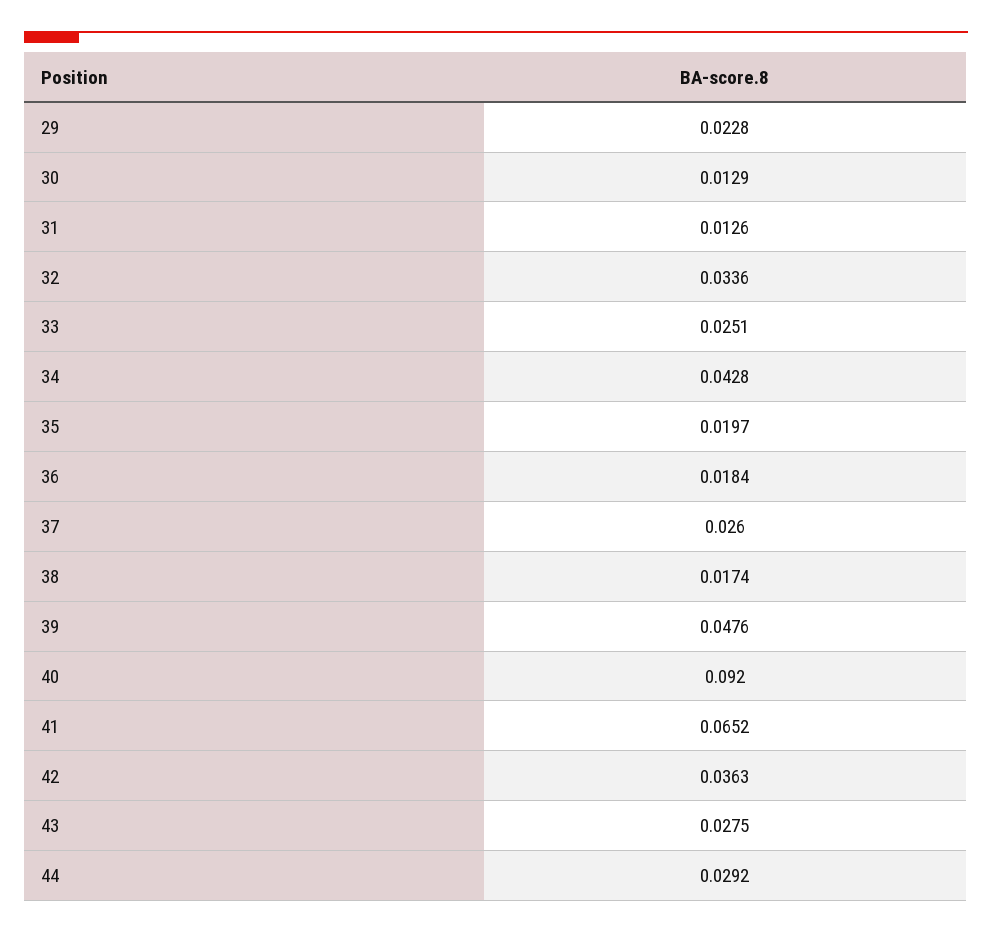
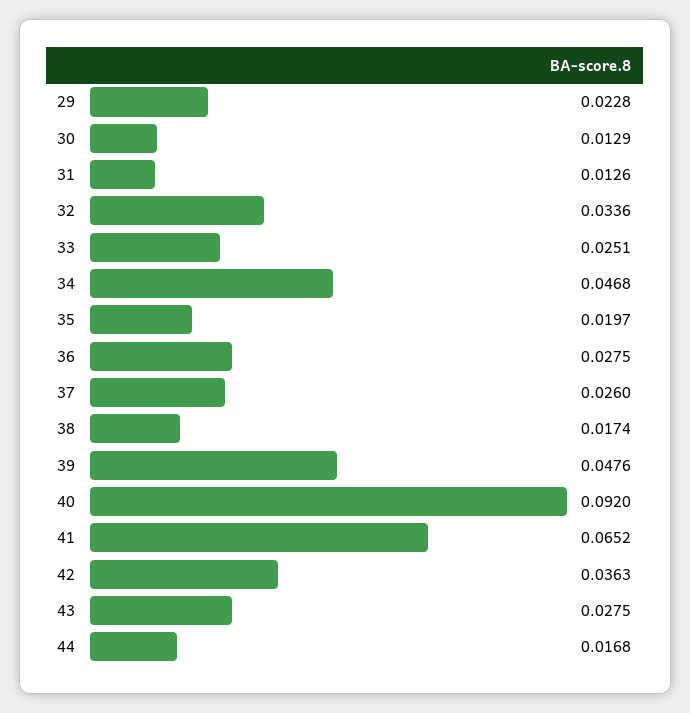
  {
    "29": 0.0228,
    "30": 0.0129,
    "31": 0.0126,
    "32": 0.0336,
    "33": 0.0251,
-   "34": 0.0428,
+   "34": 0.0468,
    "35": 0.0197,
-   "36": 0.0184,
+   "36": 0.0275,
    "37": 0.026,
    "38": 0.0174,
    "39": 0.0476,
    "40": 0.092,
    "41": 0.0652,
    "42": 0.0363,
    "43": 0.0275,
-   "44": 0.0292
+   "44": 0.0168
  }

